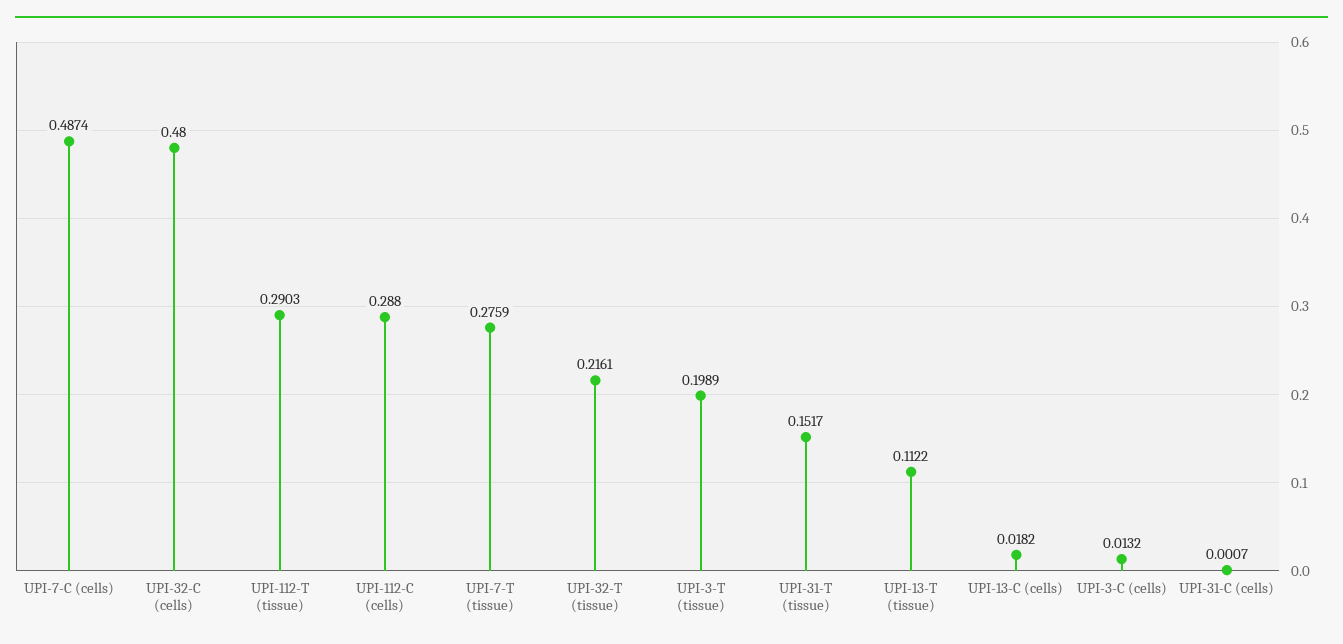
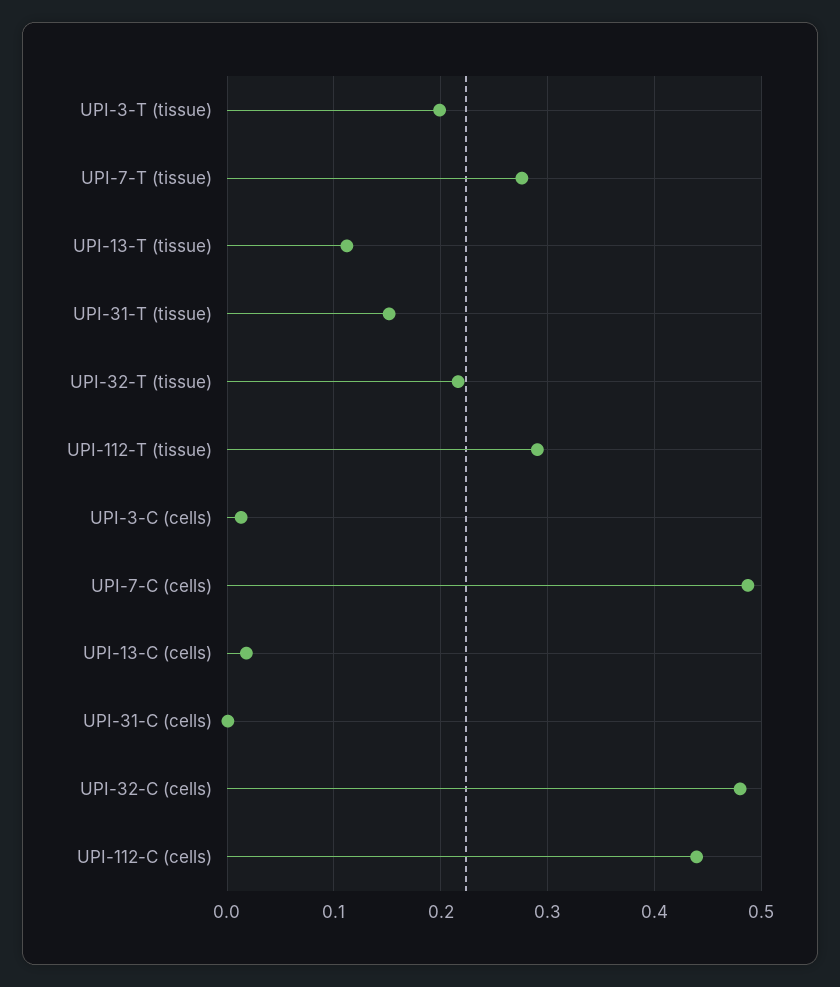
  {
    "UPI-7-C (cells)": 0.4874,
    "UPI-32-C (cells)": 0.48,
    "UPI-112-T (tissue)": 0.2903,
-   "UPI-112-C (cells)": 0.288,
+   "UPI-112-C (cells)": 0.44,
    "UPI-7-T (tissue)": 0.2759,
    "UPI-32-T (tissue)": 0.2161,
    "UPI-3-T (tissue)": 0.1989,
    "UPI-31-T (tissue)": 0.1517,
    "UPI-13-T (tissue)": 0.1122,
    "UPI-13-C (cells)": 0.0182,
    "UPI-3-C (cells)": 0.0132,
    "UPI-31-C (cells)": 0.0007
  }

